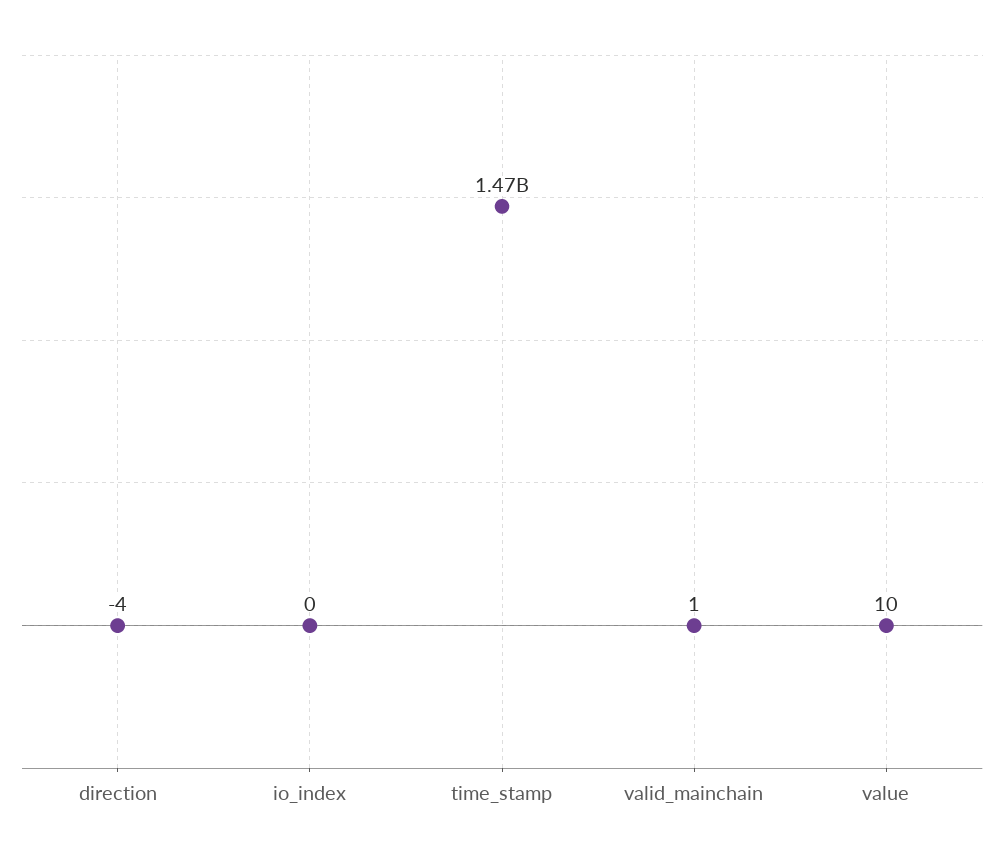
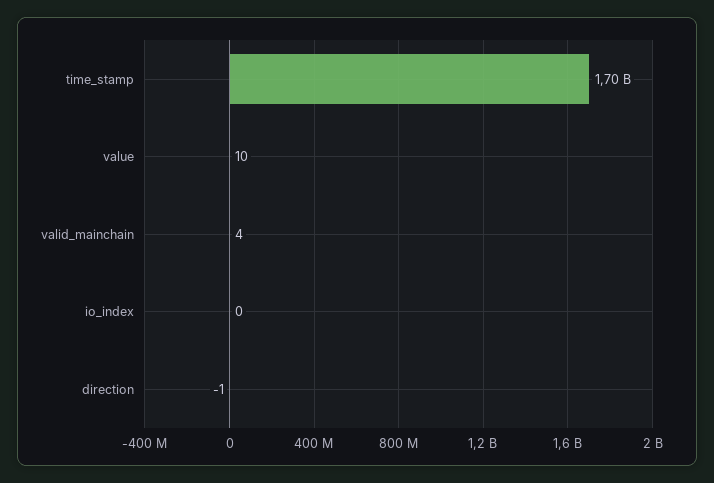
  {
-   "direction": -4,
+   "direction": -1,
    "io_index": 0,
-   "time_stamp": 1470000000,
+   "time_stamp": 1700000000,
-   "valid_mainchain": 1,
+   "valid_mainchain": 4,
    "value": 10
  }

